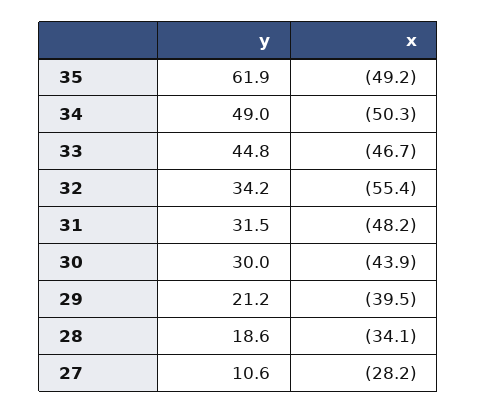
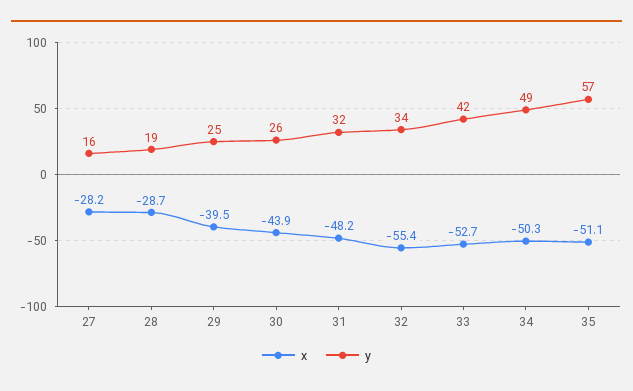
  {
    "y": {
-     "35": 61.9,
+     "35": 57,
      "34": 49,
-     "33": 44.8,
+     "33": 42,
      "32": 34.2,
      "31": 31.5,
-     "30": 30,
+     "30": 26,
-     "29": 21.2,
+     "29": 25,
      "28": 18.6,
-     "27": 10.6
+     "27": 16
    },
    "x": {
-     "35": -49.2,
+     "35": -51.1,
      "34": -50.3,
-     "33": -46.7,
+     "33": -52.7,
      "32": -55.4,
      "31": -48.2,
      "30": -43.9,
      "29": -39.5,
-     "28": -34.1,
+     "28": -28.7,
      "27": -28.2
    }
  }

